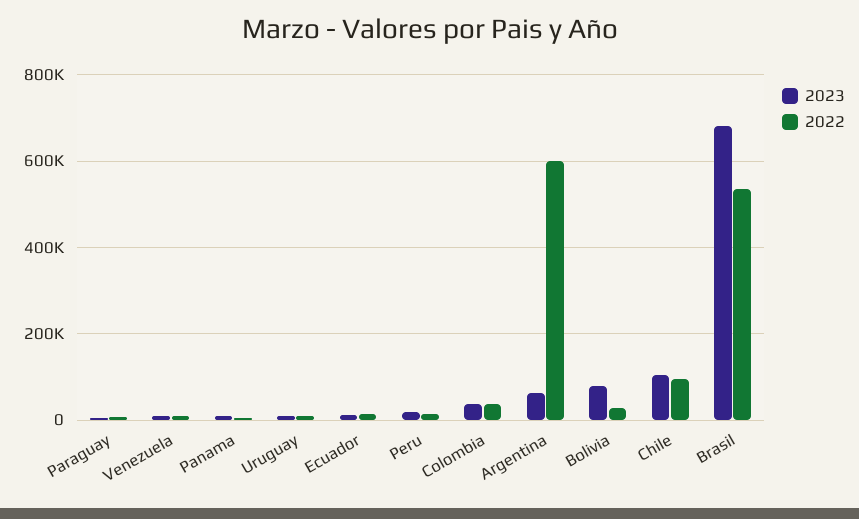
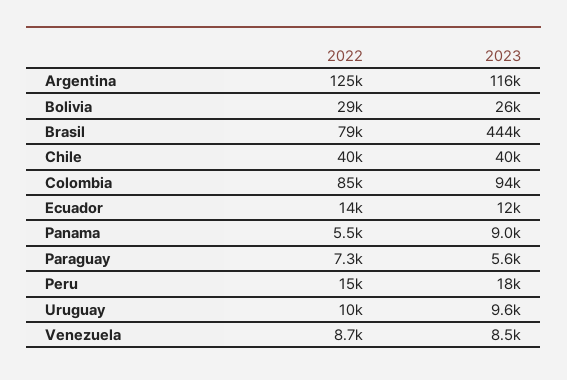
  {
    "2023": {
      "Paraguay": 5600,
      "Venezuela": 8500,
      "Panama": 9000,
      "Uruguay": 9600,
      "Ecuador": 12000,
      "Peru": 18000,
-     "Colombia": 40000,
+     "Colombia": 94000,
-     "Argentina": 60000,
+     "Argentina": 116000,
-     "Bolivia": 80000,
+     "Bolivia": 26000,
-     "Chile": 100000,
+     "Chile": 40000,
-     "Brasil": 680000
+     "Brasil": 444000
    },
    "2022": {
      "Paraguay": 7300,
      "Venezuela": 8700,
      "Panama": 5500,
      "Uruguay": 10000,
      "Ecuador": 14000,
      "Peru": 15000,
-     "Colombia": 40000,
+     "Colombia": 85000,
-     "Argentina": 600000,
+     "Argentina": 125000,
      "Bolivia": 29000,
-     "Chile": 100000,
+     "Chile": 40000,
-     "Brasil": 540000
+     "Brasil": 79000
    }
  }

